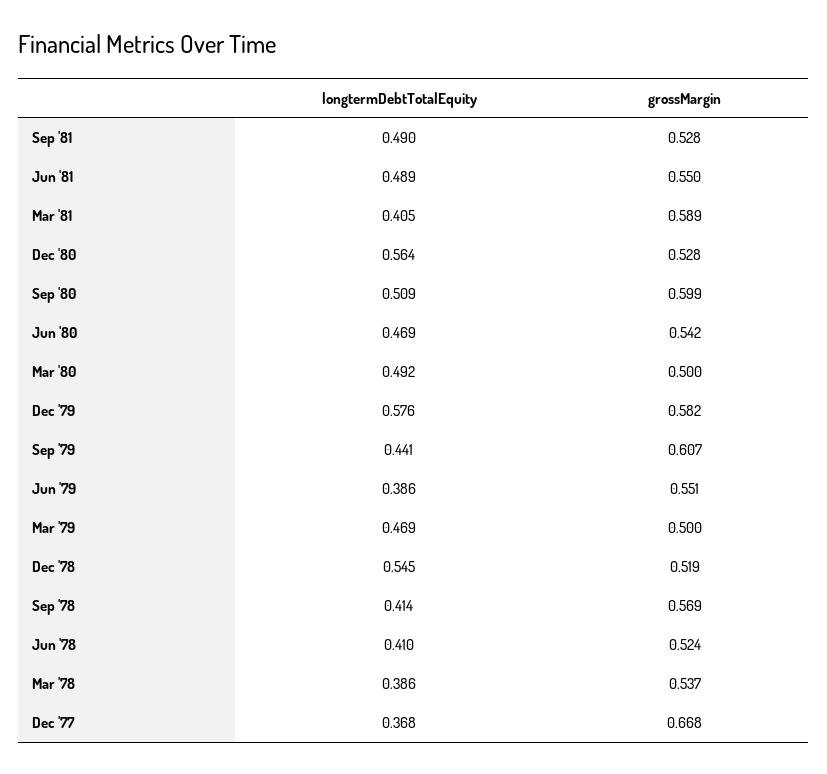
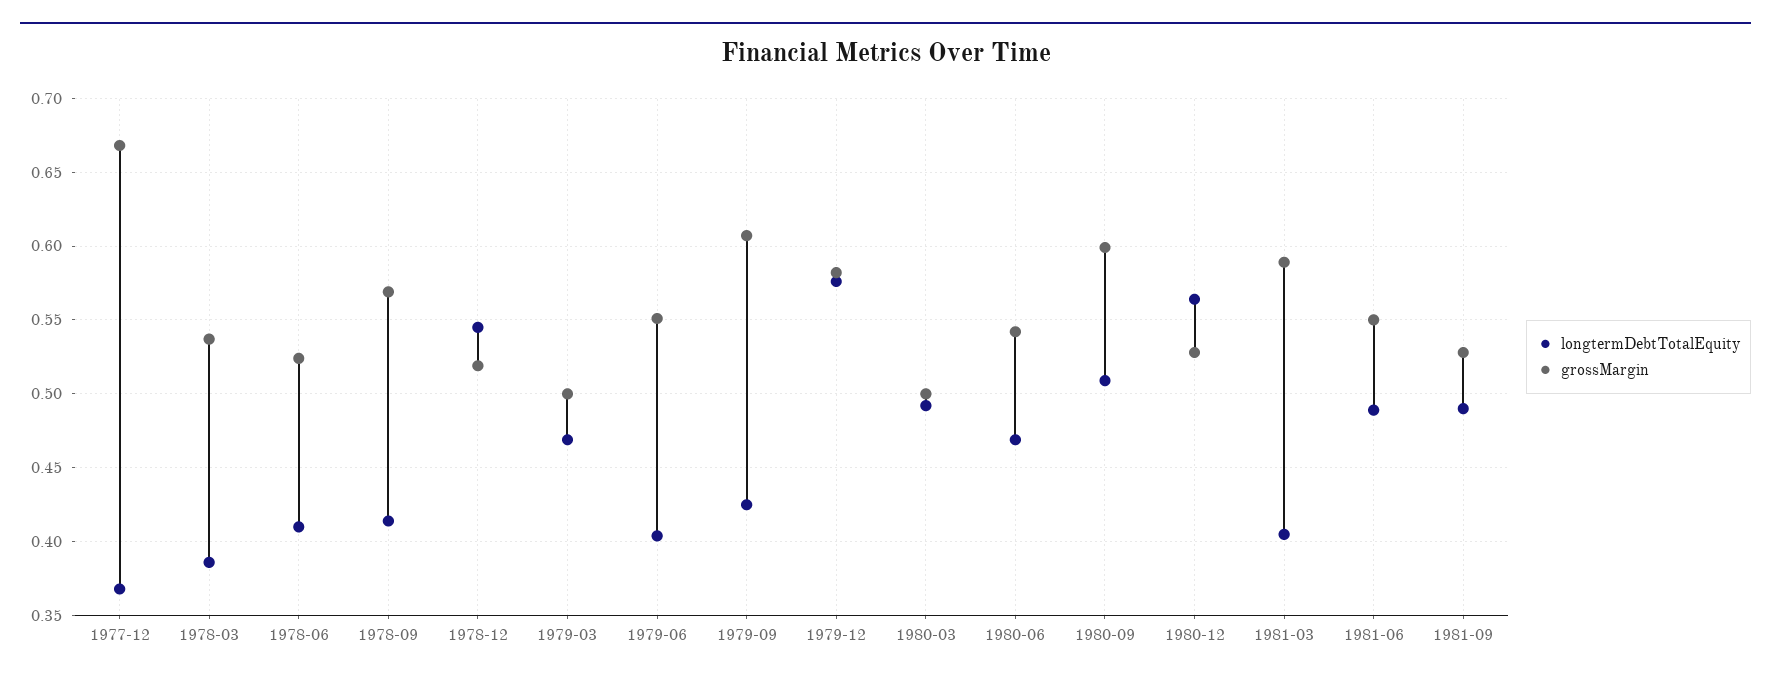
  {
    "longtermDebtTotalEquity": {
      "Sep '81": 0.49,
      "Jun '81": 0.489,
      "Mar '81": 0.405,
      "Dec '80": 0.564,
      "Sep '80": 0.509,
      "Jun '80": 0.469,
      "Mar '80": 0.492,
      "Dec '79": 0.576,
-     "Sep '79": 0.441,
+     "Sep '79": 0.425,
-     "Jun '79": 0.386,
+     "Jun '79": 0.405,
      "Mar '79": 0.469,
      "Dec '78": 0.545,
      "Sep '78": 0.414,
      "Jun '78": 0.41,
      "Mar '78": 0.386,
      "Dec '77": 0.368
    },
    "grossMargin": {
      "Sep '81": 0.528,
      "Jun '81": 0.55,
      "Mar '81": 0.589,
      "Dec '80": 0.528,
      "Sep '80": 0.599,
      "Jun '80": 0.542,
      "Mar '80": 0.5,
      "Dec '79": 0.582,
      "Sep '79": 0.607,
      "Jun '79": 0.551,
      "Mar '79": 0.5,
      "Dec '78": 0.519,
      "Sep '78": 0.569,
      "Jun '78": 0.524,
      "Mar '78": 0.537,
      "Dec '77": 0.668
    }
  }

